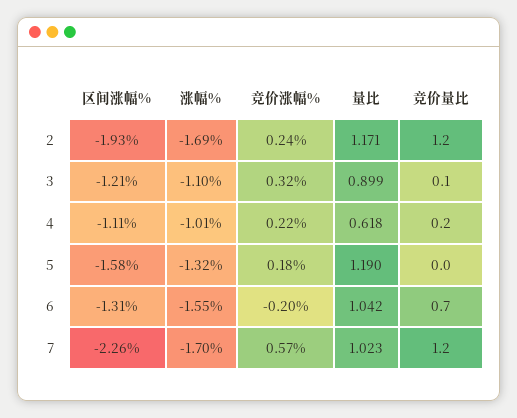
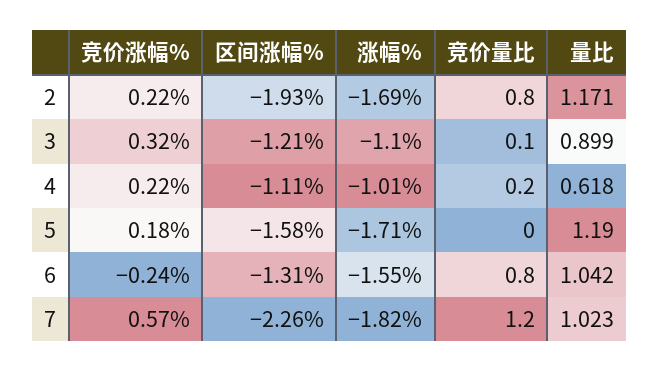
  {
    "区间涨幅%": {
      "2": -1.93,
      "3": -1.21,
      "4": -1.11,
      "5": -1.58,
      "6": -1.31,
      "7": -2.26
    },
    "涨幅%": {
      "2": -1.69,
      "3": -1.1,
      "4": -1.01,
-     "5": -1.32,
+     "5": -1.71,
      "6": -1.55,
-     "7": -1.7
+     "7": -1.82
    },
    "竞价涨幅%": {
-     "2": 0.24,
+     "2": 0.22,
      "3": 0.32,
      "4": 0.22,
      "5": 0.18,
-     "6": -0.2,
+     "6": -0.24,
      "7": 0.57
    },
    "量比": {
      "2": 1.171,
      "3": 0.899,
      "4": 0.618,
      "5": 1.19,
      "6": 1.042,
      "7": 1.023
    },
    "竞价量比": {
-     "2": 1.2,
+     "2": 0.8,
      "3": 0.1,
      "4": 0.2,
      "5": 0,
-     "6": 0.7,
+     "6": 0.8,
      "7": 1.2
    }
  }

